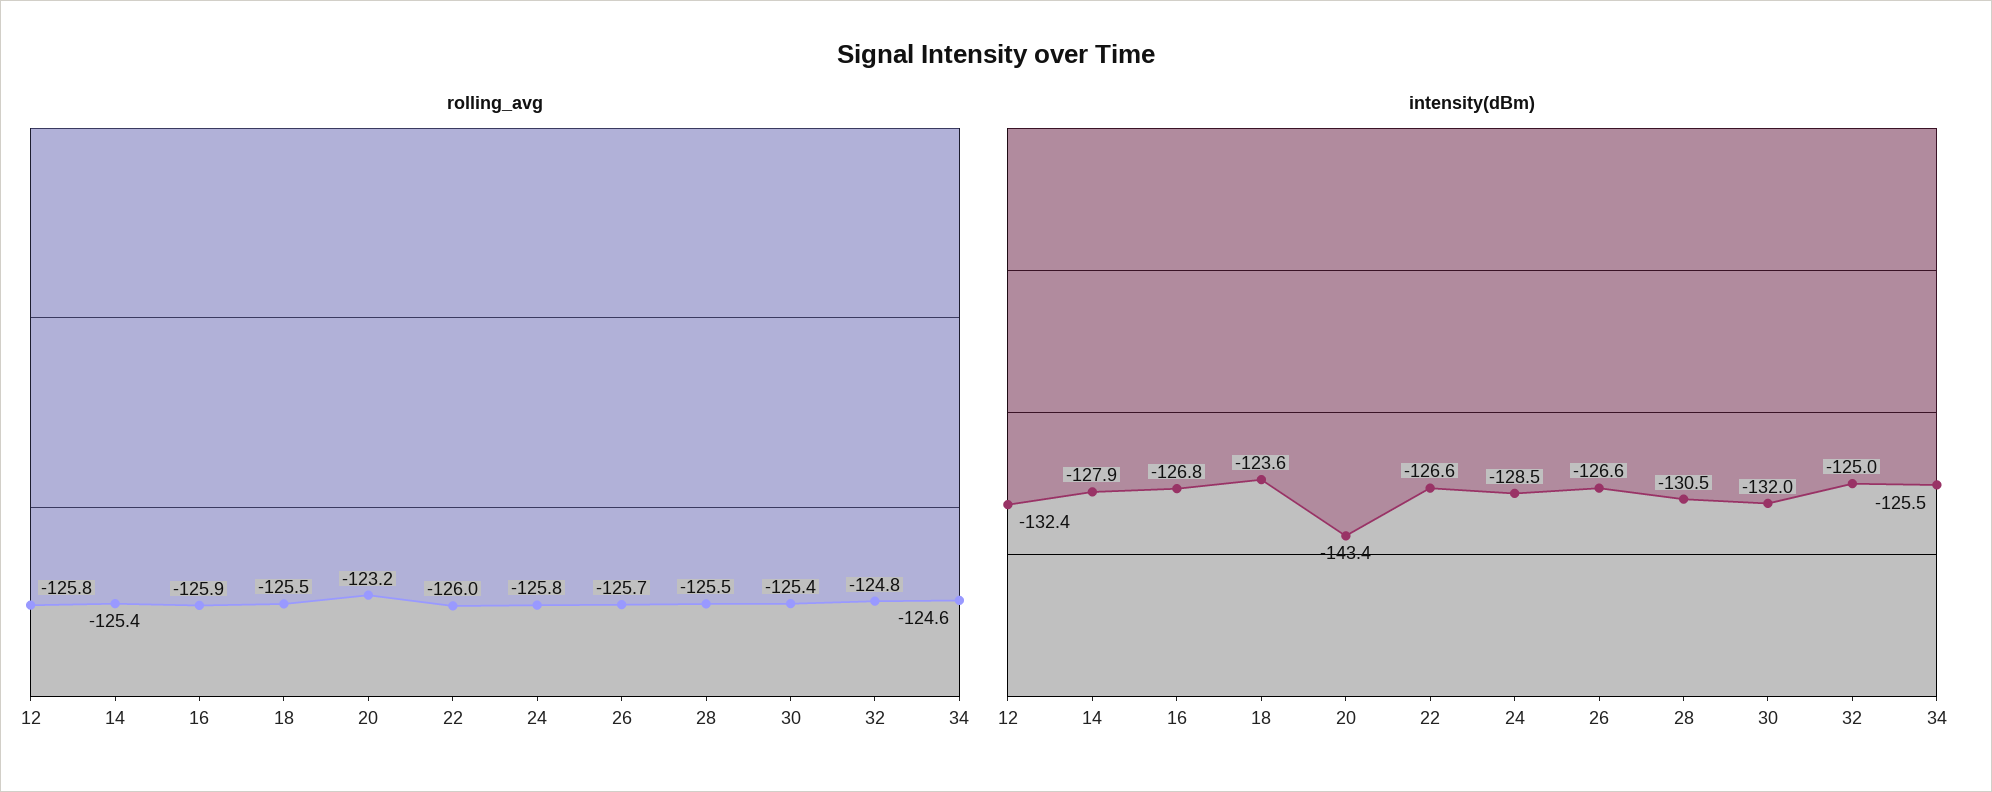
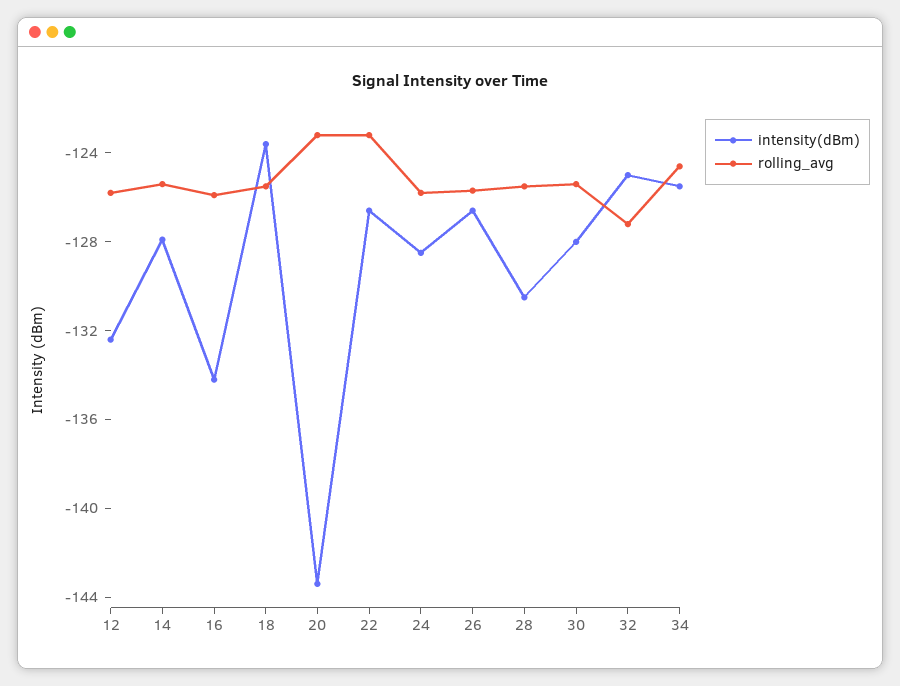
  {
    "rolling_avg": {
      "12": -125.8,
      "14": -125.4,
      "16": -125.9,
      "18": -125.5,
      "20": -123.2,
-     "22": -126,
+     "22": -123,
      "24": -125.8,
      "26": -125.7,
      "28": -125.5,
      "30": -125.4,
-     "32": -124.8,
+     "32": -127,
      "34": -124.6
    },
    "intensity(dBm)": {
      "12": -132.4,
      "14": -127.9,
-     "16": -126.8,
+     "16": -134,
      "18": -123.6,
      "20": -143.4,
      "22": -126.6,
      "24": -128.5,
      "26": -126.6,
      "28": -130.5,
-     "30": -132,
+     "30": -128,
      "32": -125,
      "34": -125.5
    }
  }

